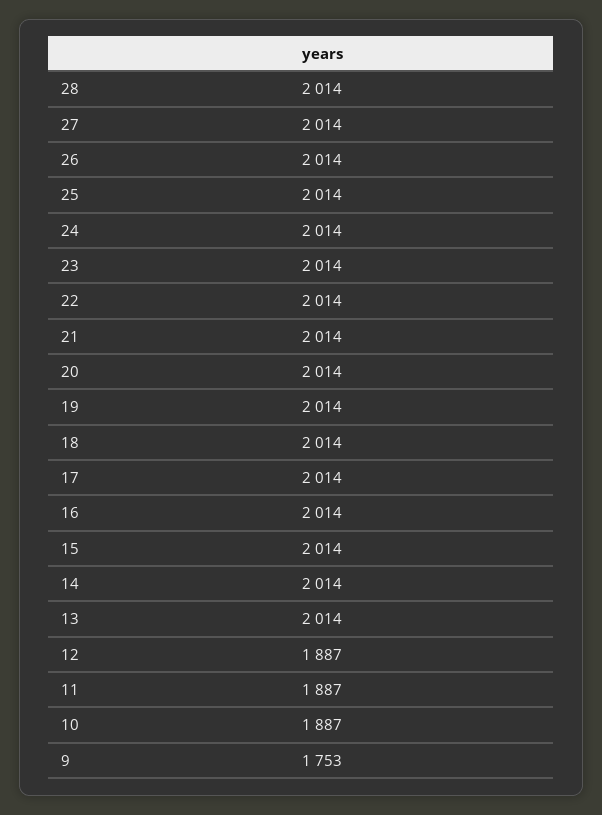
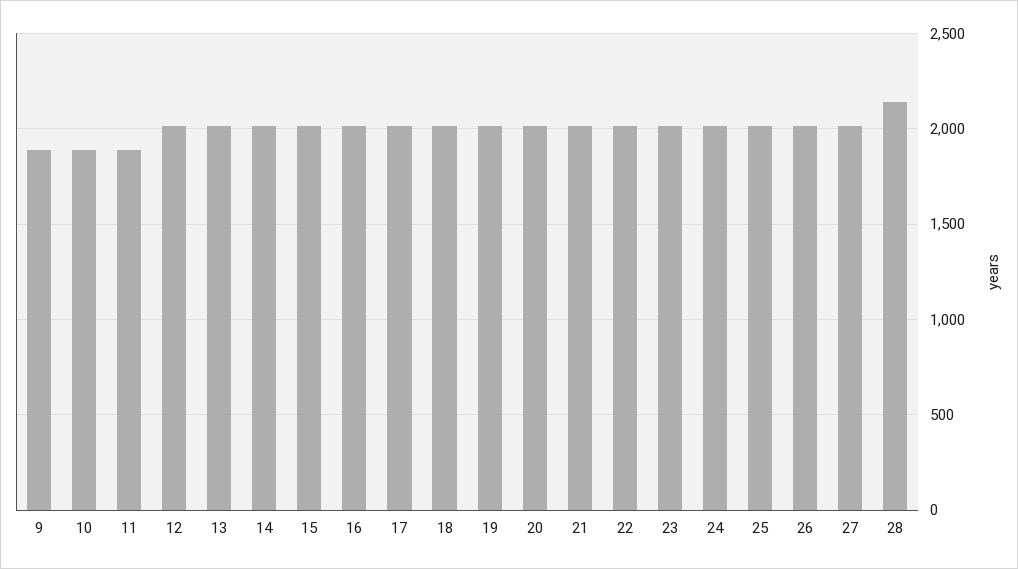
  {
-   "28": 2014,
+   "28": 2150,
    "27": 2014,
    "26": 2014,
    "25": 2014,
    "24": 2014,
    "23": 2014,
    "22": 2014,
    "21": 2014,
    "20": 2014,
    "19": 2014,
    "18": 2014,
    "17": 2014,
    "16": 2014,
    "15": 2014,
    "14": 2014,
    "13": 2014,
-   "12": 1887,
+   "12": 2000,
    "11": 1887,
    "10": 1887,
-   "9": 1753
+   "9": 1900
  }

